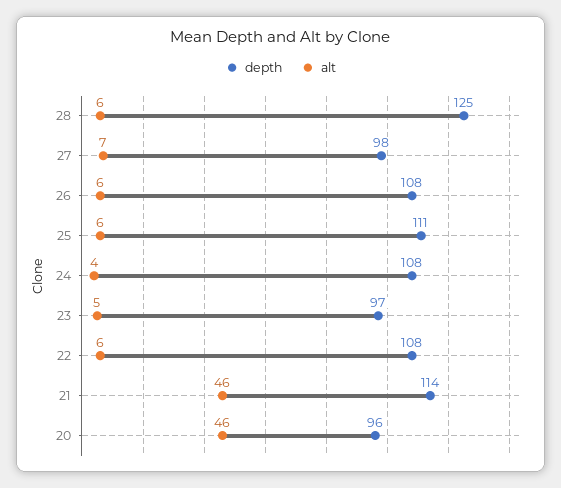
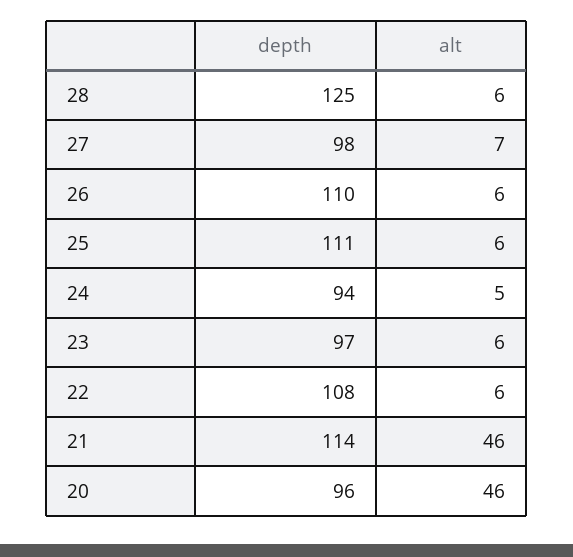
  {
    "depth": {
      "28": 125,
      "27": 98,
-     "26": 108,
+     "26": 110,
      "25": 111,
-     "24": 108,
+     "24": 94,
      "23": 97,
      "22": 108,
      "21": 114,
      "20": 96
    },
    "alt": {
      "28": 6,
      "27": 7,
      "26": 6,
      "25": 6,
-     "24": 4,
+     "24": 5,
-     "23": 5,
+     "23": 6,
      "22": 6,
      "21": 46,
      "20": 46
    }
  }

